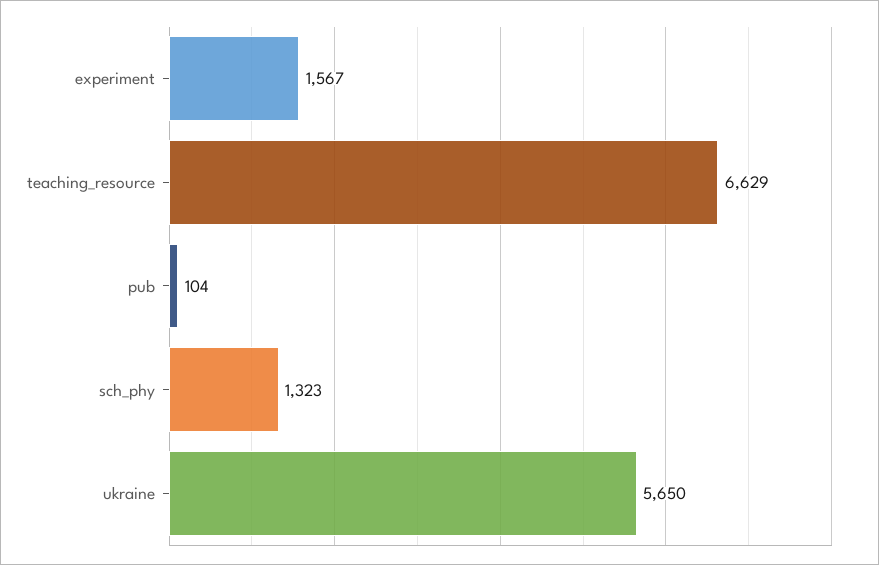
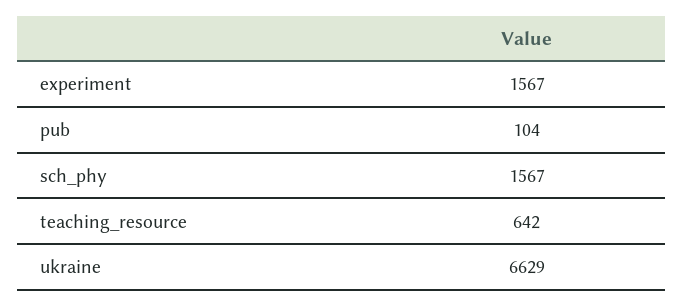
  {
    "experiment": 1567,
-   "teaching_resource": 6629,
+   "teaching_resource": 642,
    "pub": 104,
-   "sch_phy": 1323,
+   "sch_phy": 1567,
-   "ukraine": 5650
+   "ukraine": 6629
  }

